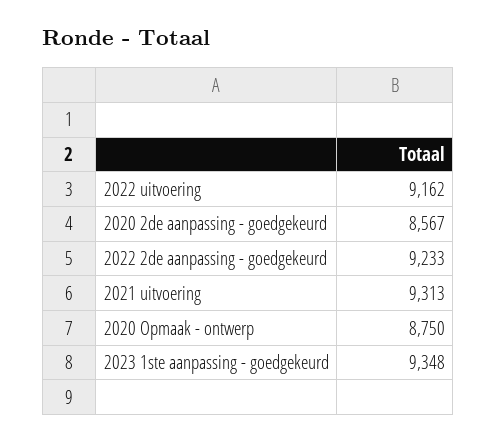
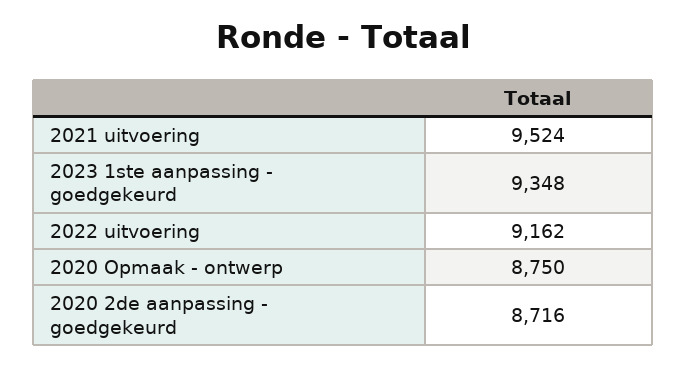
  {
    "2022 uitvoering": 9162,
-   "2020 2de aanpassing - goedgekeurd": 8567,
+   "2020 2de aanpassing - goedgekeurd": 8716,
-   "2022 2de aanpassing - goedgekeurd": 9233,
-   "2021 uitvoering": 9313,
+   "2021 uitvoering": 9524,
    "2020 Opmaak - ontwerp": 8750,
    "2023 1ste aanpassing - goedgekeurd": 9348
  }

